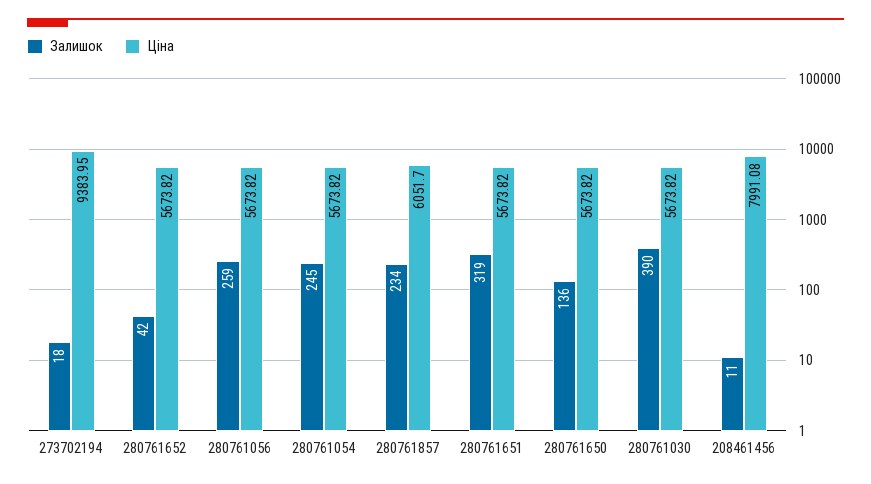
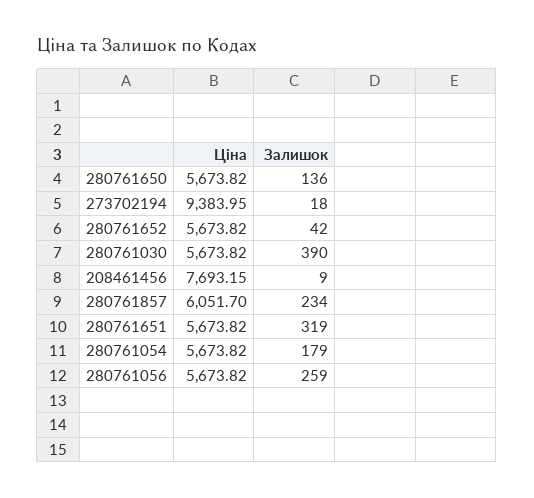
  {
    "Залишок": {
      "273702194": 18,
      "280761652": 42,
      "280761056": 259,
-     "280761054": 245,
+     "280761054": 179,
      "280761857": 234,
      "280761651": 319,
      "280761650": 136,
      "280761030": 390,
-     "208461456": 11
+     "208461456": 9
    },
    "Ціна": {
      "273702194": 9383.95,
      "280761652": 5673.82,
      "280761056": 5673.82,
      "280761054": 5673.82,
      "280761857": 6051.7,
      "280761651": 5673.82,
      "280761650": 5673.82,
      "280761030": 5673.82,
-     "208461456": 7991.08
+     "208461456": 7693.15
    }
  }

